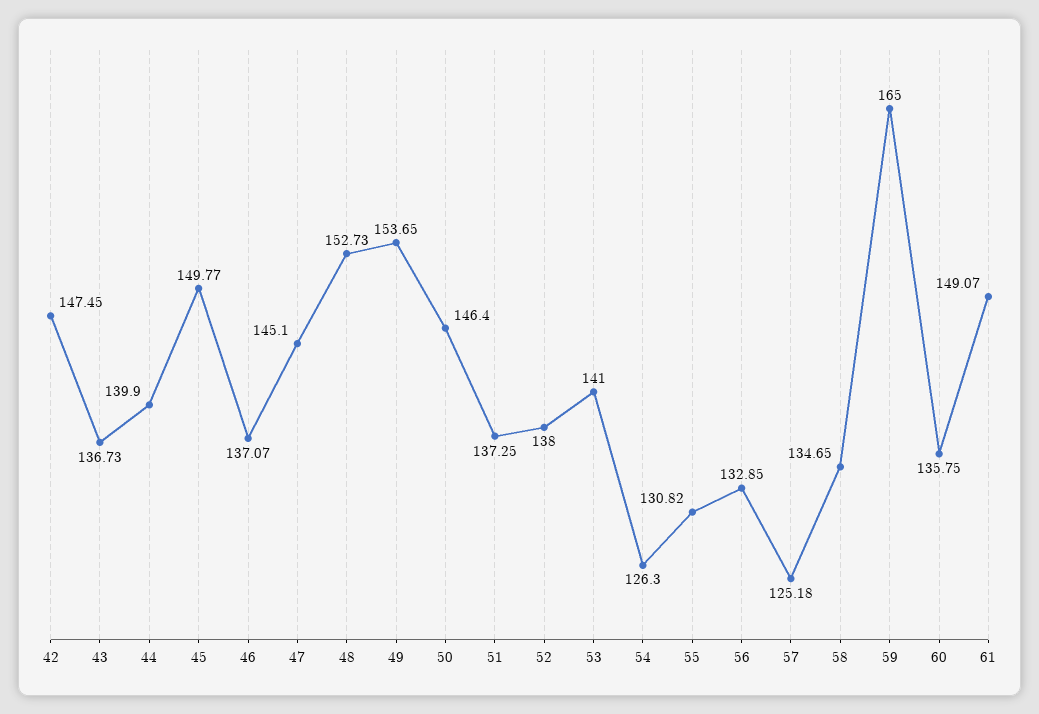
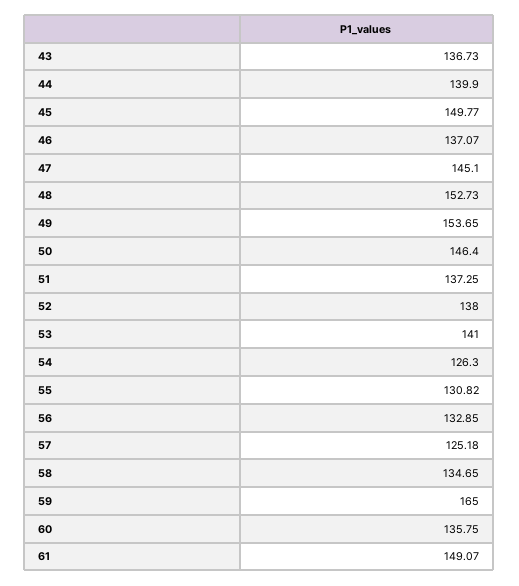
  {
-   "42": 147.45,
    "43": 136.73,
    "44": 139.9,
    "45": 149.77,
    "46": 137.07,
    "47": 145.1,
    "48": 152.73,
    "49": 153.65,
    "50": 146.4,
    "51": 137.25,
    "52": 138,
    "53": 141,
    "54": 126.3,
    "55": 130.82,
    "56": 132.85,
    "57": 125.18,
    "58": 134.65,
    "59": 165,
    "60": 135.75,
    "61": 149.07
  }

